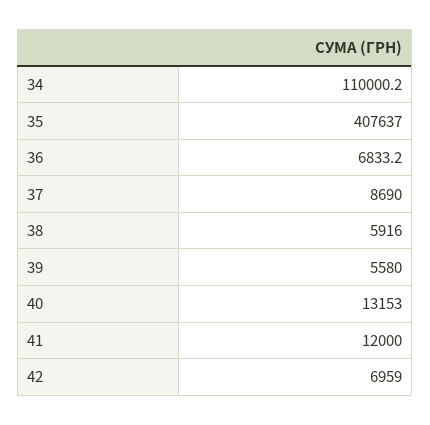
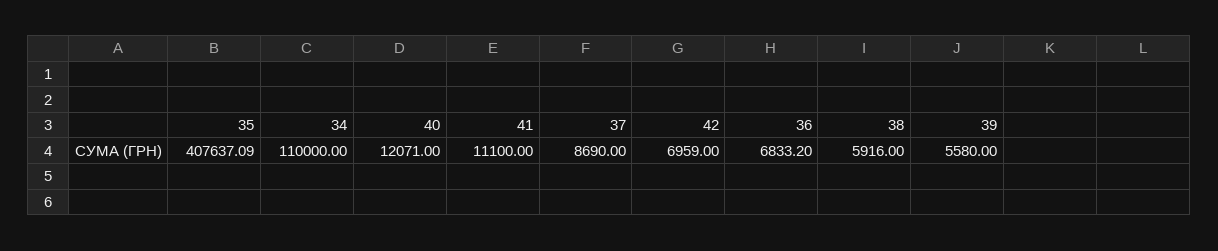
  {
-   "34": 110000.2,
+   "34": 110000,
-   "35": 407637,
+   "35": 407637.09,
    "36": 6833.2,
    "37": 8690,
    "38": 5916,
    "39": 5580,
-   "40": 13153,
+   "40": 12071,
-   "41": 12000,
+   "41": 11100,
    "42": 6959
  }

